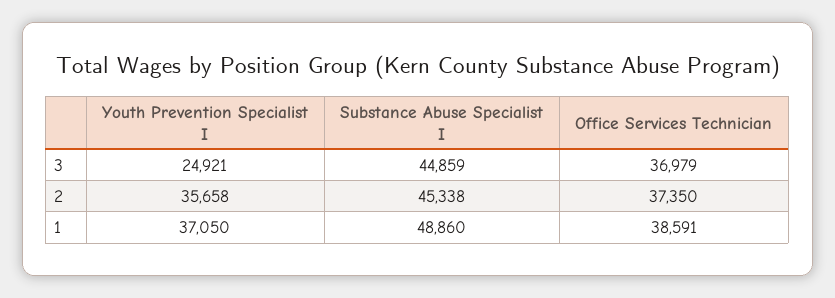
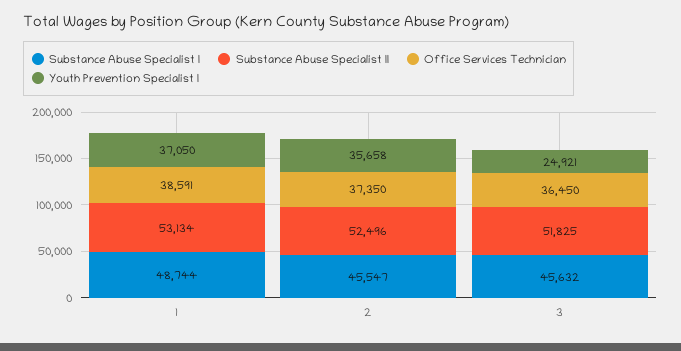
  {
    "Youth Prevention Specialist I": {
      "3": 24921,
      "2": 35658,
      "1": 37050
    },
    "Substance Abuse Specialist I": {
-     "3": 44859,
+     "3": 45632,
-     "2": 45338,
+     "2": 45547,
-     "1": 48860
+     "1": 48744
    },
    "Office Services Technician": {
-     "3": 36979,
+     "3": 36450,
      "2": 37350,
      "1": 38591
-   }
+   },
+   "Substance Abuse Specialist II": {
+     "1": 53134,
+     "2": 52496,
+     "3": 51825
+   }
  }

